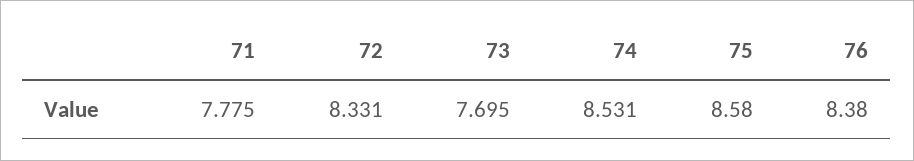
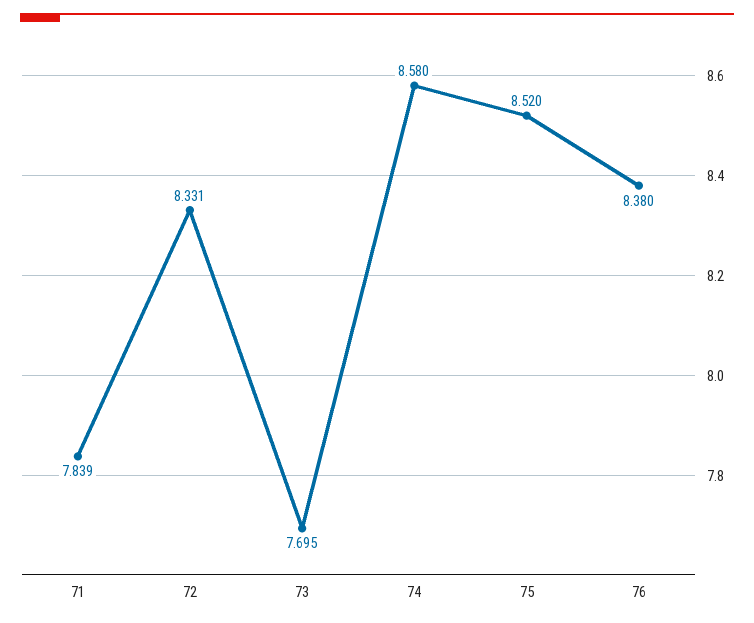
  {
-   "71": 7.775,
+   "71": 7.839,
    "72": 8.331,
    "73": 7.695,
-   "74": 8.531,
+   "74": 8.58,
-   "75": 8.58,
+   "75": 8.52,
    "76": 8.38
  }

